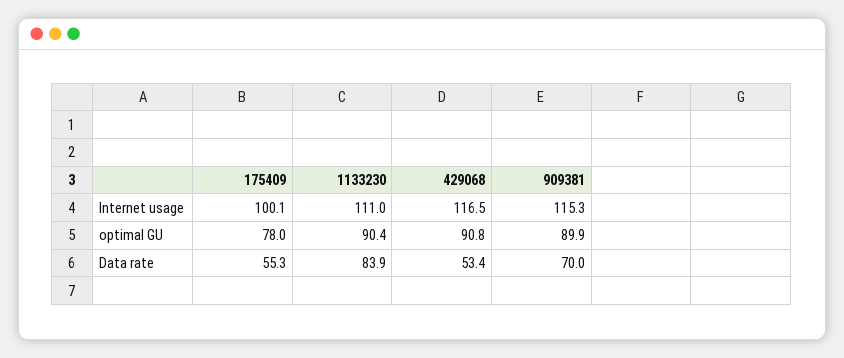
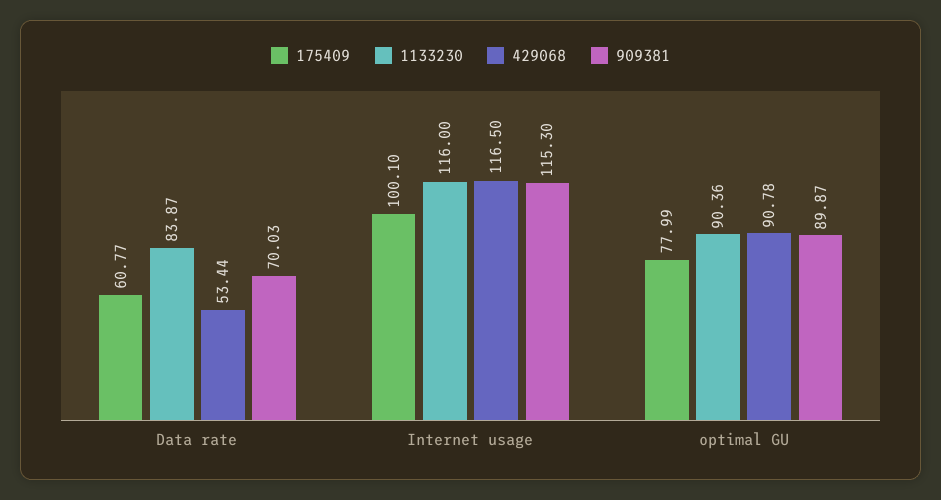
  {
    "175409": {
      "Internet usage": 100.1,
      "optimal GU": 77.99,
-     "Data rate": 55.3
+     "Data rate": 60.77
    },
    "1133230": {
-     "Internet usage": 111,
+     "Internet usage": 116,
      "optimal GU": 90.36,
      "Data rate": 83.87
    },
    "429068": {
      "Internet usage": 116.5,
      "optimal GU": 90.78,
      "Data rate": 53.44
    },
    "909381": {
      "Internet usage": 115.3,
      "optimal GU": 89.87,
      "Data rate": 70.03
    }
  }

